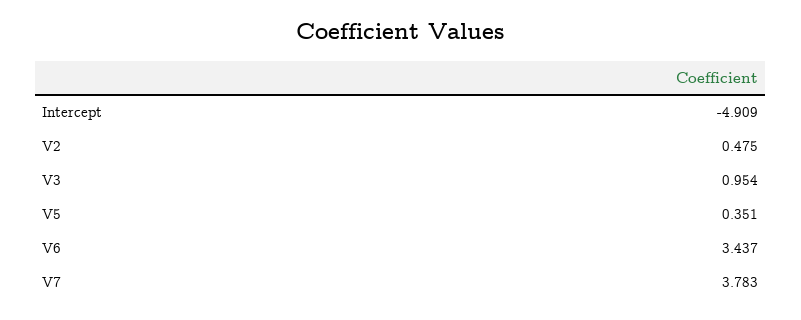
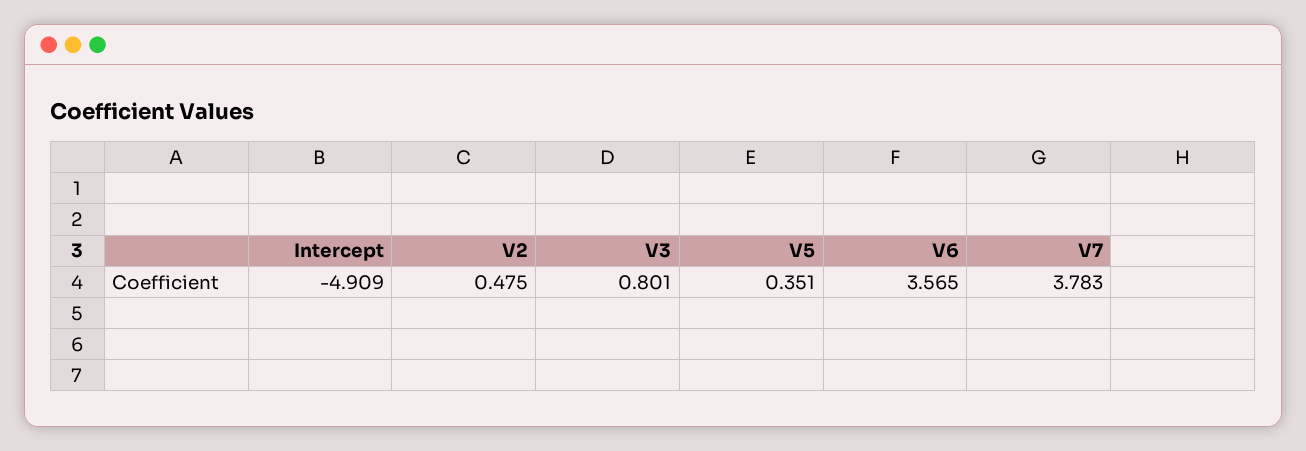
  {
    "Intercept": -4.909,
    "V2": 0.475,
-   "V3": 0.954,
+   "V3": 0.801,
    "V5": 0.351,
-   "V6": 3.437,
+   "V6": 3.565,
    "V7": 3.783
  }

